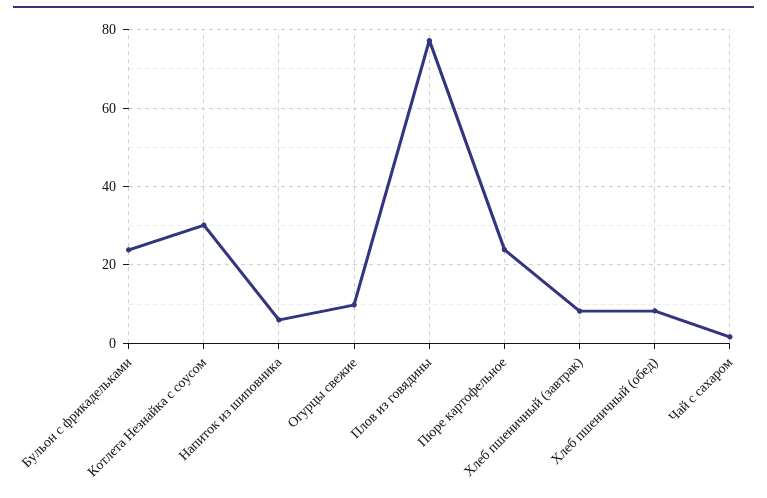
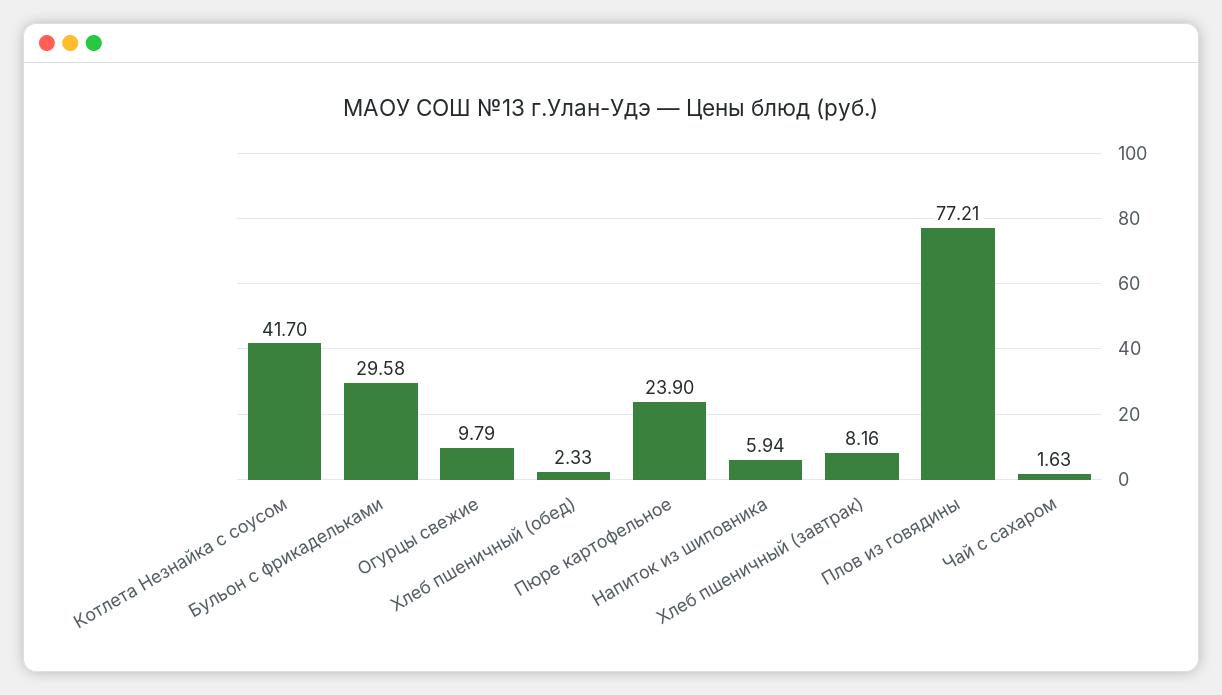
  {
-   "Бульон с фрикадельками": 24,
+   "Бульон с фрикадельками": 29.58,
-   "Котлета Незнайка с соусом": 30,
+   "Котлета Незнайка с соусом": 41.7,
    "Напиток из шиповника": 5.94,
    "Огурцы свежие": 9.79,
    "Плов из говядины": 77.21,
    "Пюре картофельное": 23.9,
    "Хлеб пшеничный (завтрак)": 8.16,
-   "Хлеб пшеничный (обед)": 8,
+   "Хлеб пшеничный (обед)": 2.33,
    "Чай с сахаром": 1.63
  }

